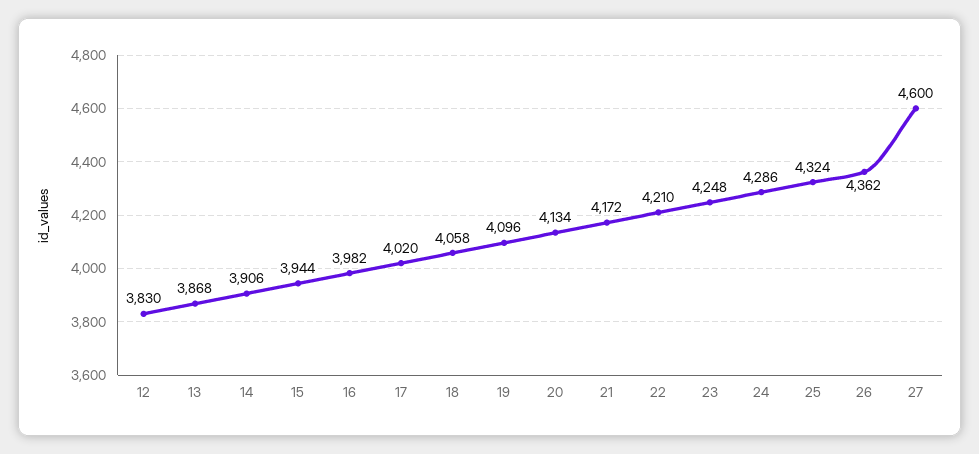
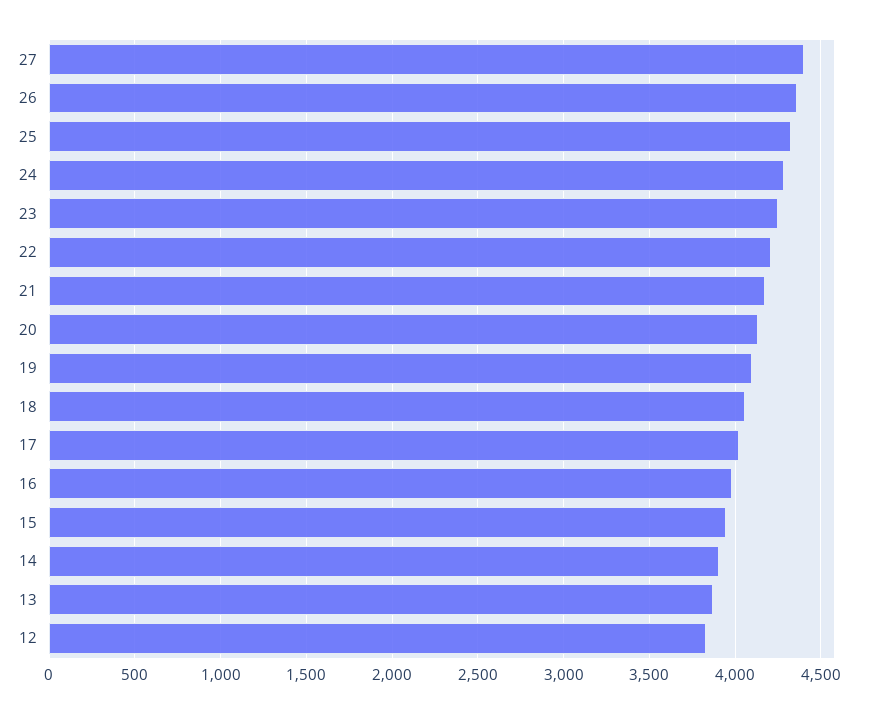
  {
    "12": 3830,
    "13": 3868,
    "14": 3906,
    "15": 3944,
    "16": 3982,
    "17": 4020,
    "18": 4058,
    "19": 4096,
    "20": 4134,
    "21": 4172,
    "22": 4210,
    "23": 4248,
    "24": 4286,
    "25": 4324,
    "26": 4362,
-   "27": 4600
+   "27": 4400
  }

